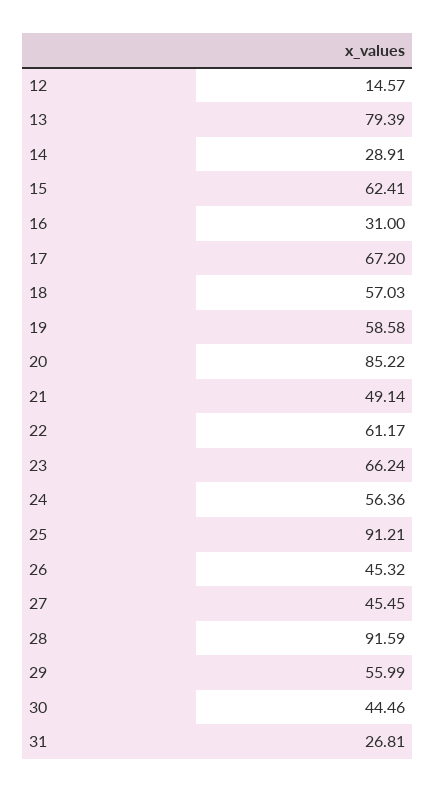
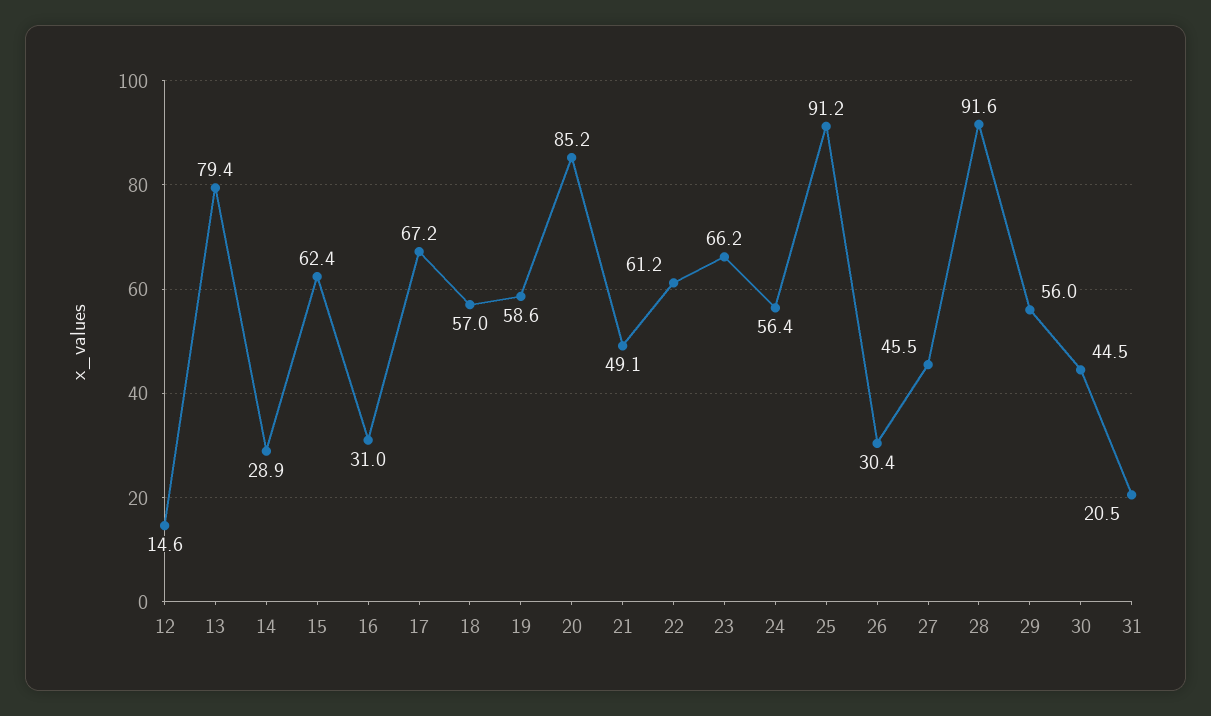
  {
    "12": 14.57,
    "13": 79.39,
    "14": 28.91,
    "15": 62.41,
    "16": 31,
    "17": 67.2,
    "18": 57.03,
    "19": 58.58,
    "20": 85.22,
    "21": 49.14,
    "22": 61.17,
    "23": 66.24,
    "24": 56.36,
    "25": 91.21,
-   "26": 45.32,
+   "26": 30.4,
    "27": 45.45,
    "28": 91.59,
    "29": 55.99,
    "30": 44.46,
-   "31": 26.81
+   "31": 20.5
  }

